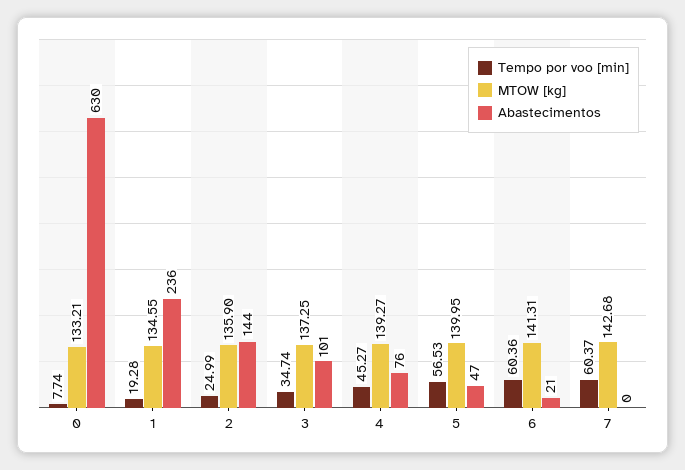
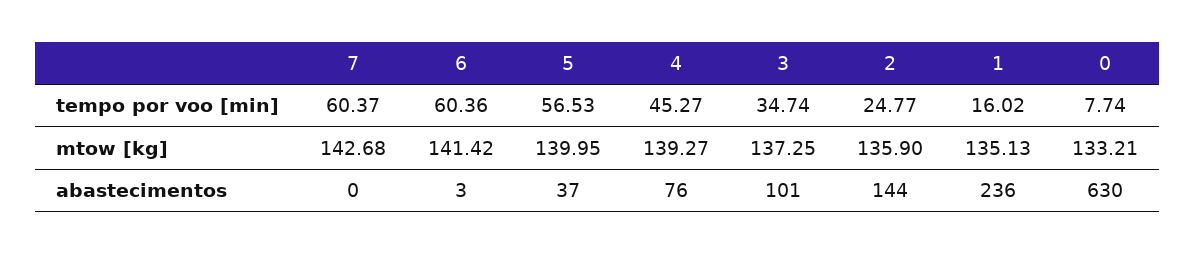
  {
    "Tempo por voo [min]": {
      "0": 7.74,
-     "1": 19.28,
+     "1": 16.02,
-     "2": 24.99,
+     "2": 24.77,
      "3": 34.74,
      "4": 45.27,
      "5": 56.53,
      "6": 60.36,
      "7": 60.37
    },
    "MTOW [kg]": {
      "0": 133.21,
-     "1": 134.55,
+     "1": 135.13,
      "2": 135.9,
      "3": 137.25,
      "4": 139.27,
      "5": 139.95,
-     "6": 141.31,
+     "6": 141.42,
      "7": 142.68
    },
    "Abastecimentos": {
      "0": 630,
      "1": 236,
      "2": 144,
      "3": 101,
      "4": 76,
-     "5": 47,
+     "5": 37,
-     "6": 21,
+     "6": 3,
      "7": 0
    }
  }

